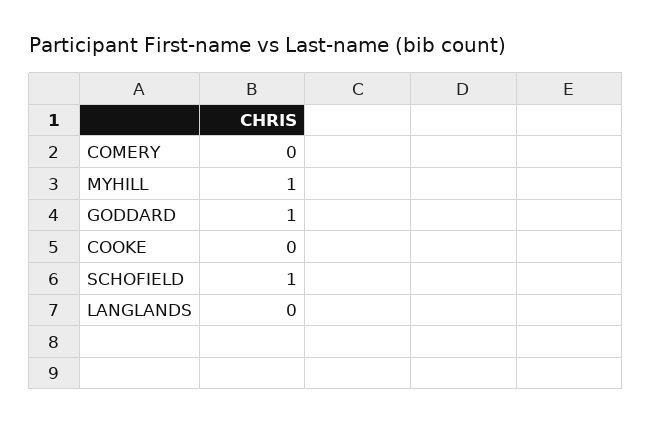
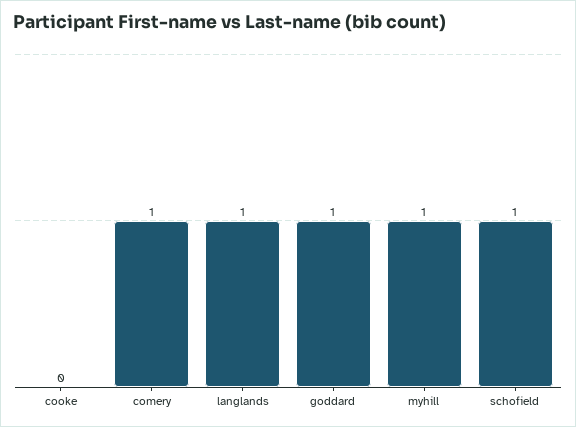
  {
-   "COMERY": 0,
+   "COMERY": 1,
    "MYHILL": 1,
    "GODDARD": 1,
    "COOKE": 0,
    "SCHOFIELD": 1,
-   "LANGLANDS": 0
+   "LANGLANDS": 1
  }

